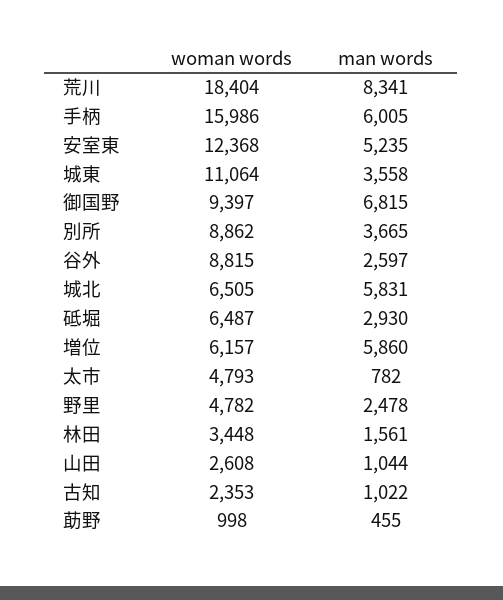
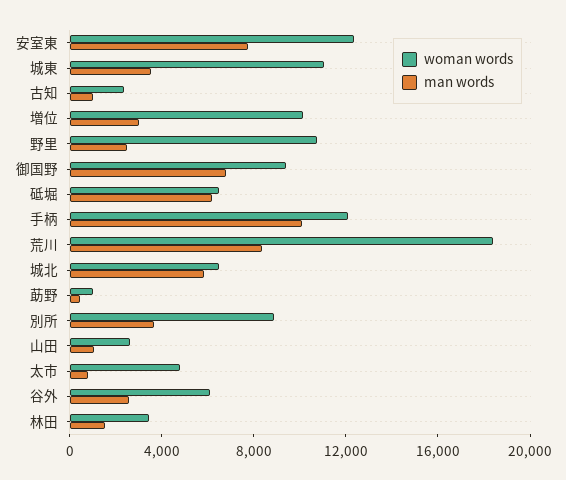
  {
    "woman words": {
      "荒川": 18404,
-     "手柄": 15986,
+     "手柄": 12000,
      "安室東": 12368,
      "城東": 11064,
      "御国野": 9397,
      "別所": 8862,
-     "谷外": 8815,
+     "谷外": 6000,
      "城北": 6505,
      "砥堀": 6487,
-     "増位": 6157,
+     "増位": 10000,
      "太市": 4793,
-     "野里": 4782,
+     "野里": 11000,
      "林田": 3448,
      "山田": 2608,
      "古知": 2353,
      "莇野": 998
    },
    "man words": {
      "荒川": 8341,
-     "手柄": 6005,
+     "手柄": 10000,
-     "安室東": 5235,
+     "安室東": 8000,
      "城東": 3558,
      "御国野": 6815,
      "別所": 3665,
      "谷外": 2597,
      "城北": 5831,
-     "砥堀": 2930,
+     "砥堀": 6000,
-     "増位": 5860,
+     "増位": 3000,
      "太市": 782,
      "野里": 2478,
      "林田": 1561,
      "山田": 1044,
      "古知": 1022,
      "莇野": 455
    }
  }

